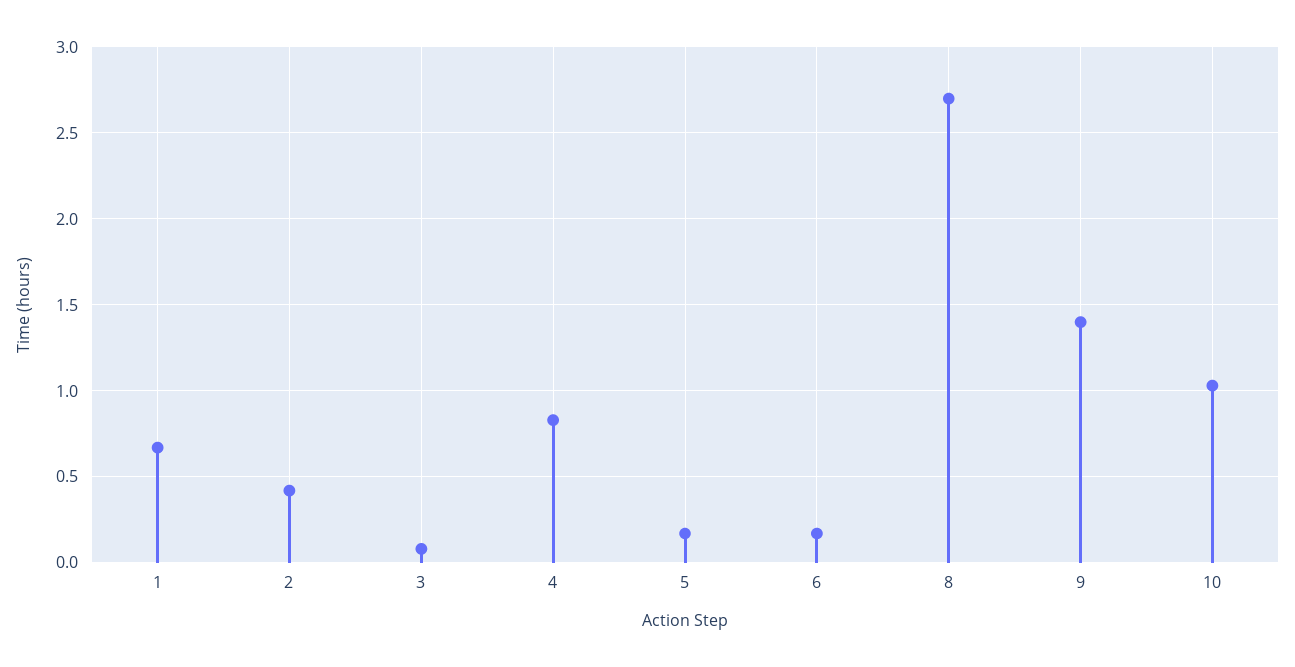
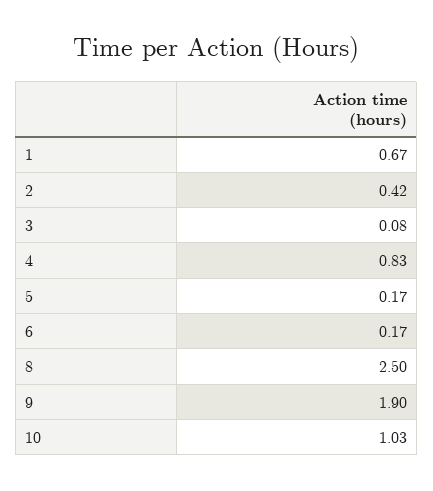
  {
    "1": 0.67,
    "2": 0.42,
    "3": 0.08,
    "4": 0.83,
    "5": 0.17,
    "6": 0.17,
-   "8": 2.7,
+   "8": 2.5,
-   "9": 1.4,
+   "9": 1.9,
    "10": 1.03
  }

